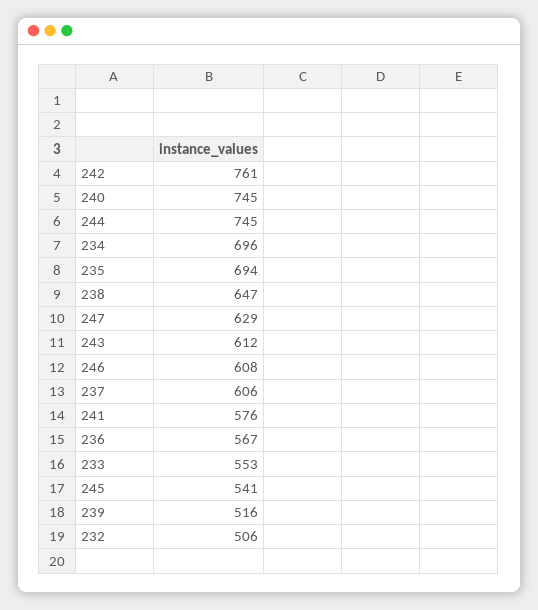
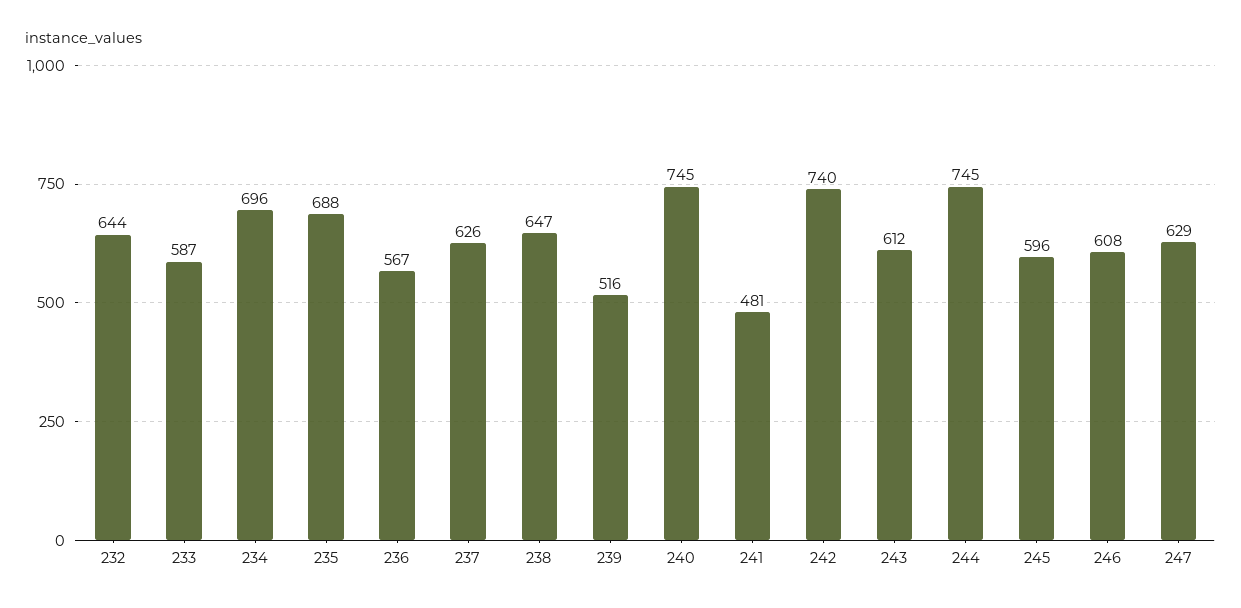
  {
-   "242": 761,
+   "242": 740,
    "240": 745,
    "244": 745,
    "234": 696,
-   "235": 694,
+   "235": 688,
    "238": 647,
    "247": 629,
    "243": 612,
    "246": 608,
-   "237": 606,
+   "237": 626,
-   "241": 576,
+   "241": 481,
    "236": 567,
-   "233": 553,
+   "233": 587,
-   "245": 541,
+   "245": 596,
    "239": 516,
-   "232": 506
+   "232": 644
  }

